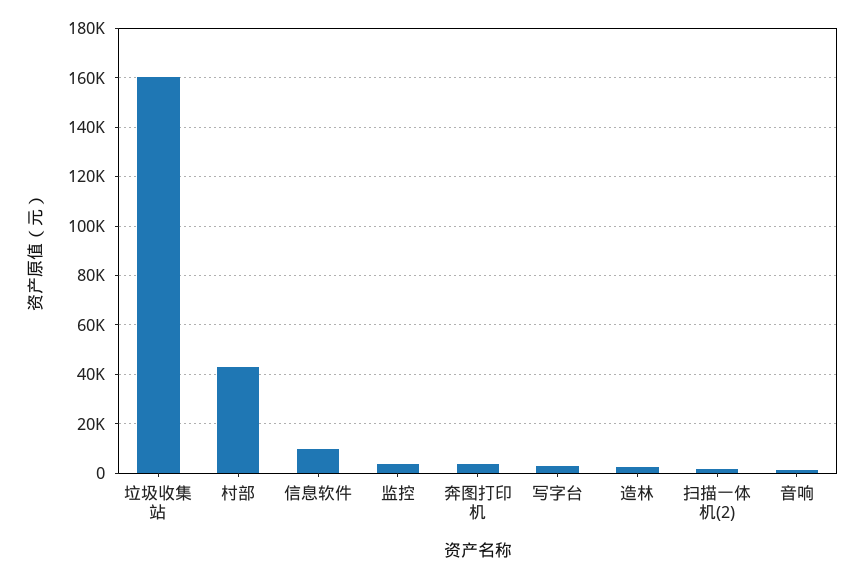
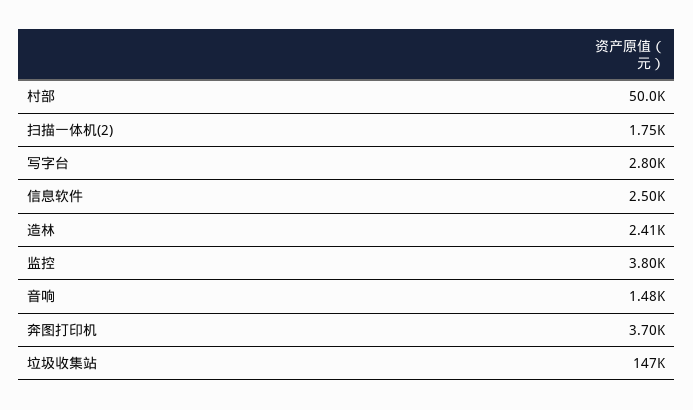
  {
-   "垃圾收集站": 160000,
+   "垃圾收集站": 147000,
-   "村部": 42500,
+   "村部": 50000,
-   "信息软件": 10000,
+   "信息软件": 2500,
    "监控": 3800,
    "奔图打印机": 3700,
    "写字台": 2800,
    "造林": 2410,
    "扫描一体机(2)": 1750,
    "音响": 1480
  }

